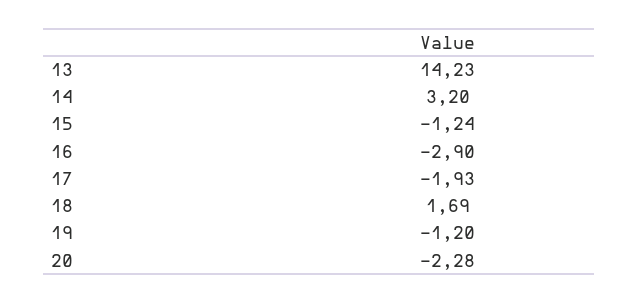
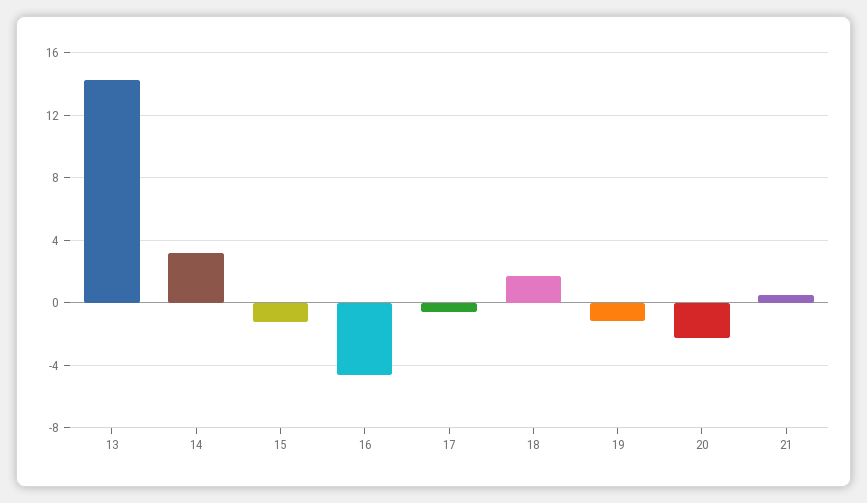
  {
    "13": 14.23,
    "14": 3.2,
    "15": -1.24,
-   "16": -2.9,
+   "16": -4.5,
-   "17": -1.93,
+   "17": -0.5,
    "18": 1.69,
    "19": -1.2,
-   "20": -2.28
+   "20": -2.28,
+   "21": 0.5
  }

